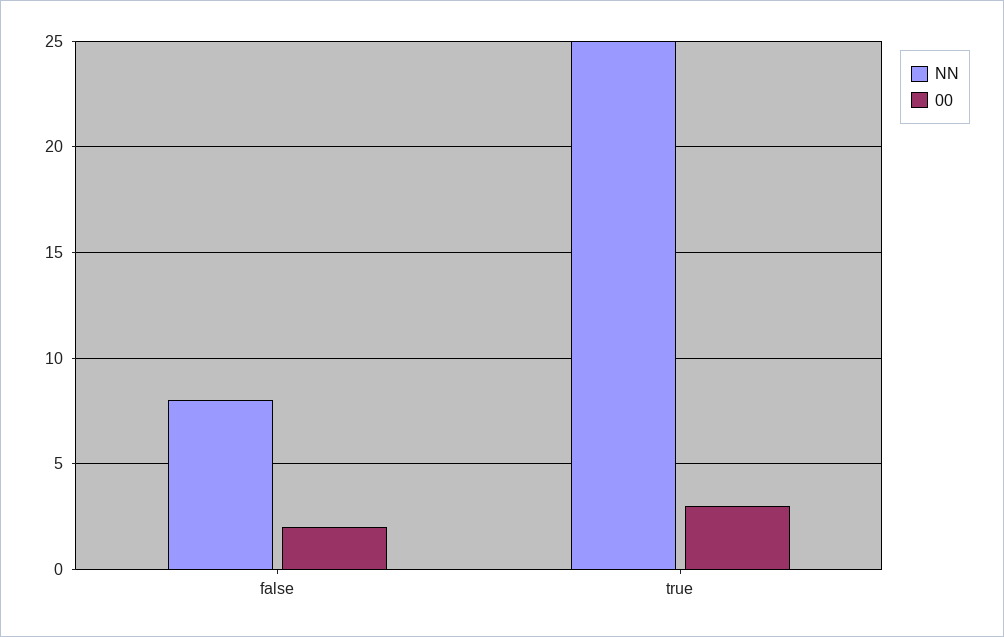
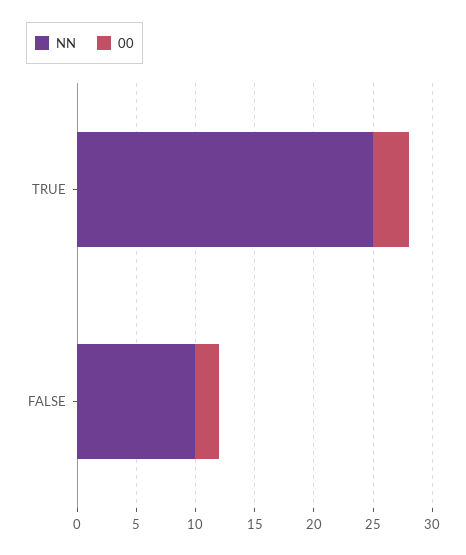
  {
    "NN": {
-     "false": 8,
+     "false": 10,
      "true": 25
    },
    "00": {
      "false": 2,
      "true": 3
    }
  }

